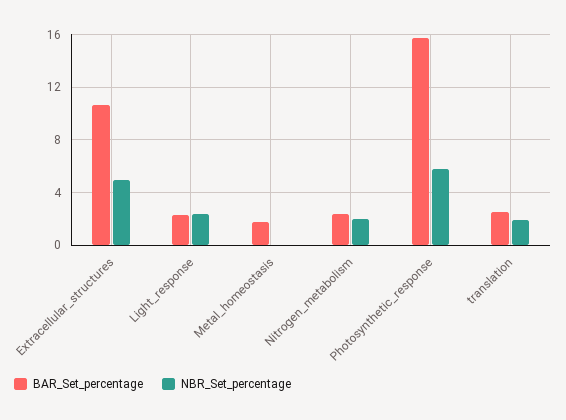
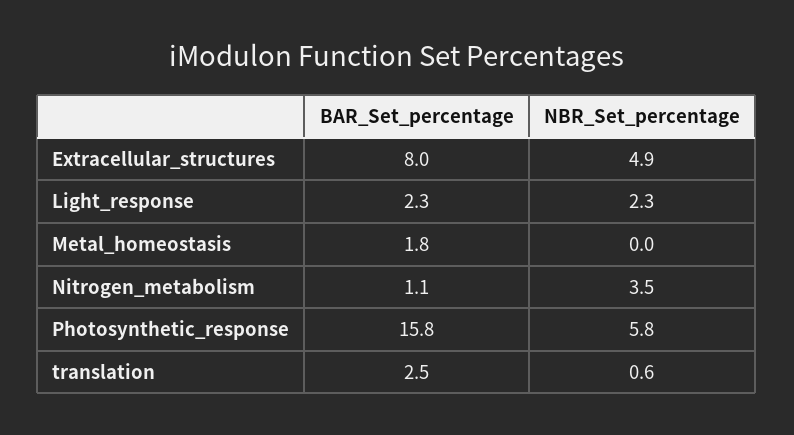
  {
    "BAR_Set_percentage": {
-     "Extracellular_structures": 10.5,
+     "Extracellular_structures": 8,
      "Light_response": 2.3,
      "Metal_homeostasis": 1.8,
-     "Nitrogen_metabolism": 2.5,
+     "Nitrogen_metabolism": 1.1,
      "Photosynthetic_response": 15.8,
      "translation": 2.5
    },
    "NBR_Set_percentage": {
      "Extracellular_structures": 4.9,
      "Light_response": 2.3,
      "Metal_homeostasis": 0,
-     "Nitrogen_metabolism": 2,
+     "Nitrogen_metabolism": 3.5,
      "Photosynthetic_response": 5.8,
-     "translation": 2
+     "translation": 0.6
    }
  }

